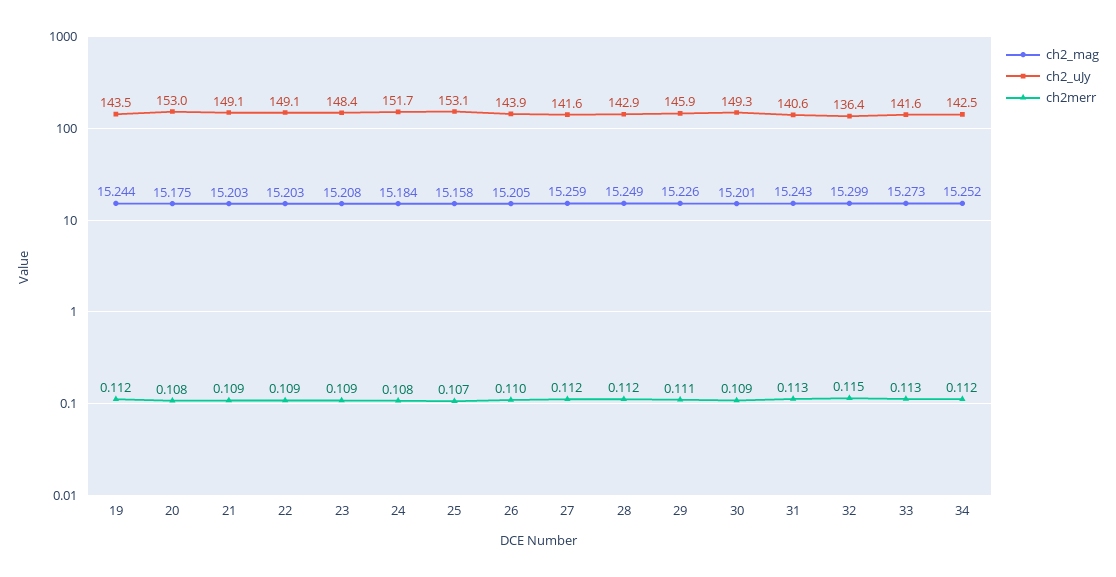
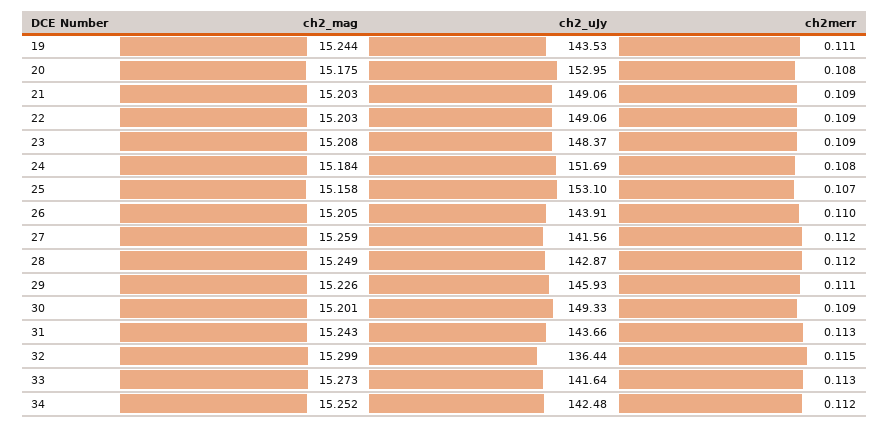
  {
    "ch2_mag": {
      "19": 15.244,
      "20": 15.175,
      "21": 15.203,
      "22": 15.203,
      "23": 15.208,
      "24": 15.184,
      "25": 15.158,
      "26": 15.205,
      "27": 15.259,
      "28": 15.249,
      "29": 15.226,
      "30": 15.201,
      "31": 15.243,
      "32": 15.299,
      "33": 15.273,
      "34": 15.252
    },
    "ch2_uJy": {
      "19": 143.53,
      "20": 152.95,
      "21": 149.06,
      "22": 149.06,
      "23": 148.37,
      "24": 151.69,
      "25": 153.1,
      "26": 143.91,
      "27": 141.56,
      "28": 142.87,
      "29": 145.93,
      "30": 149.33,
-     "31": 140.6,
+     "31": 143.66,
      "32": 136.44,
      "33": 141.64,
      "34": 142.48
    },
    "ch2merr": {
-     "19": 0.112,
+     "19": 0.111,
      "20": 0.108,
      "21": 0.109,
      "22": 0.109,
      "23": 0.109,
      "24": 0.108,
      "25": 0.107,
      "26": 0.11,
      "27": 0.112,
      "28": 0.112,
      "29": 0.111,
      "30": 0.109,
      "31": 0.113,
      "32": 0.115,
      "33": 0.113,
      "34": 0.112
    }
  }

